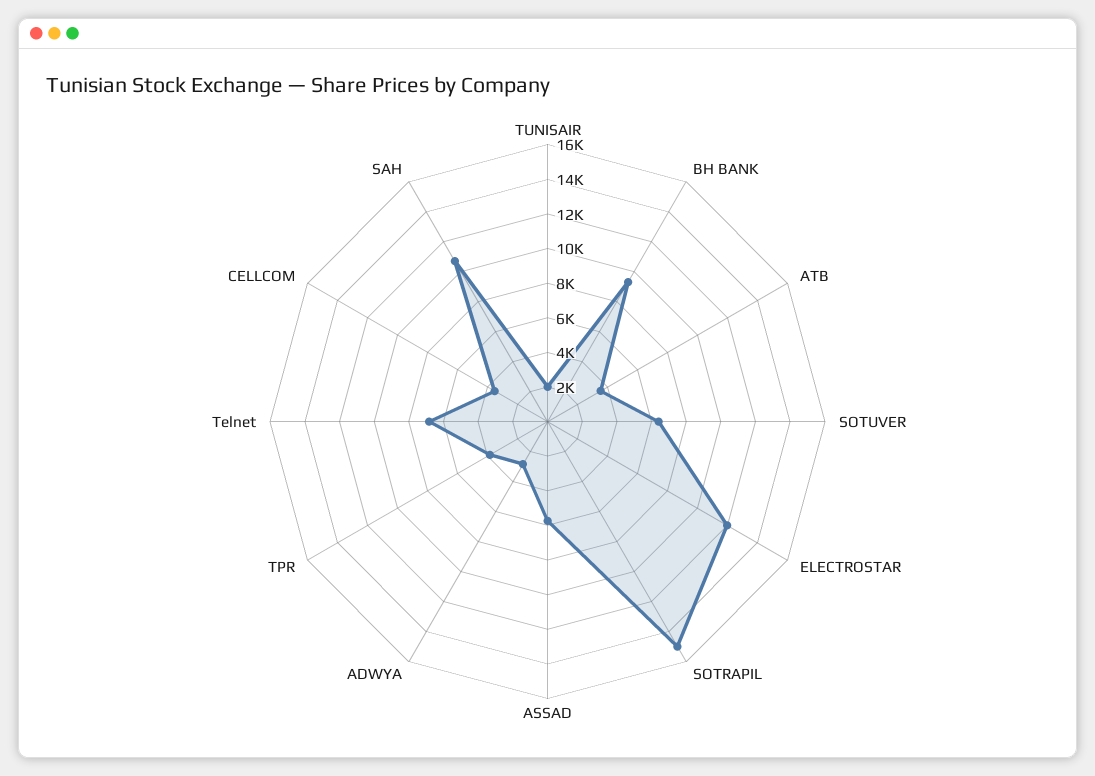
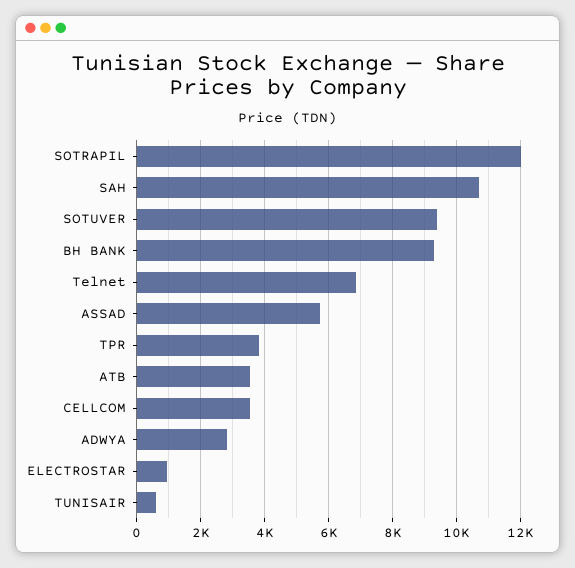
  {
-   "TUNISAIR": 2000,
+   "TUNISAIR": 600,
    "BH BANK": 9400,
    "ATB": 3600,
-   "SOTUVER": 6500,
+   "SOTUVER": 9400,
-   "ELECTROSTAR": 12000,
+   "ELECTROSTAR": 1000,
-   "SOTRAPIL": 15000,
+   "SOTRAPIL": 12000,
    "ASSAD": 5800,
    "ADWYA": 2800,
    "TPR": 3800,
    "Telnet": 6800,
    "CELLCOM": 3600,
    "SAH": 10800
  }

